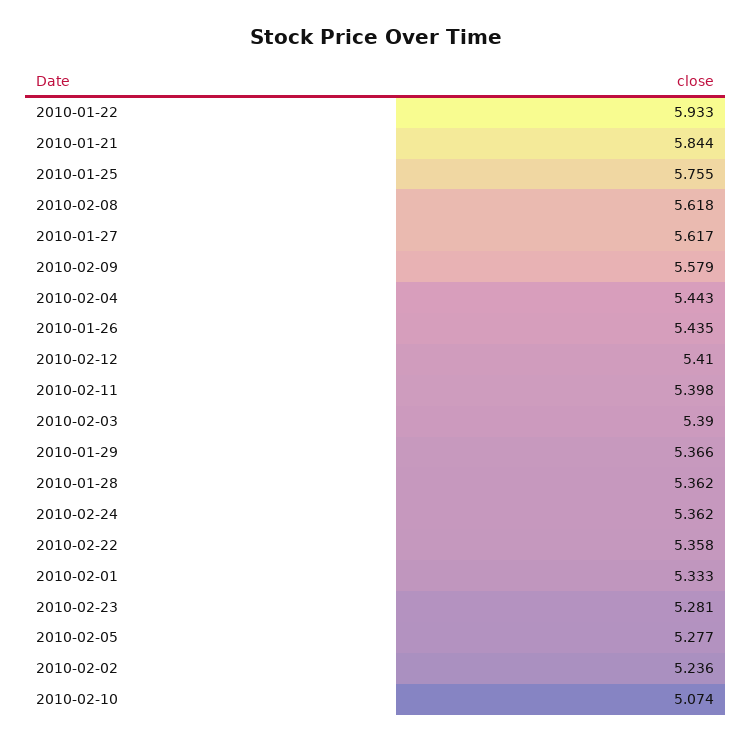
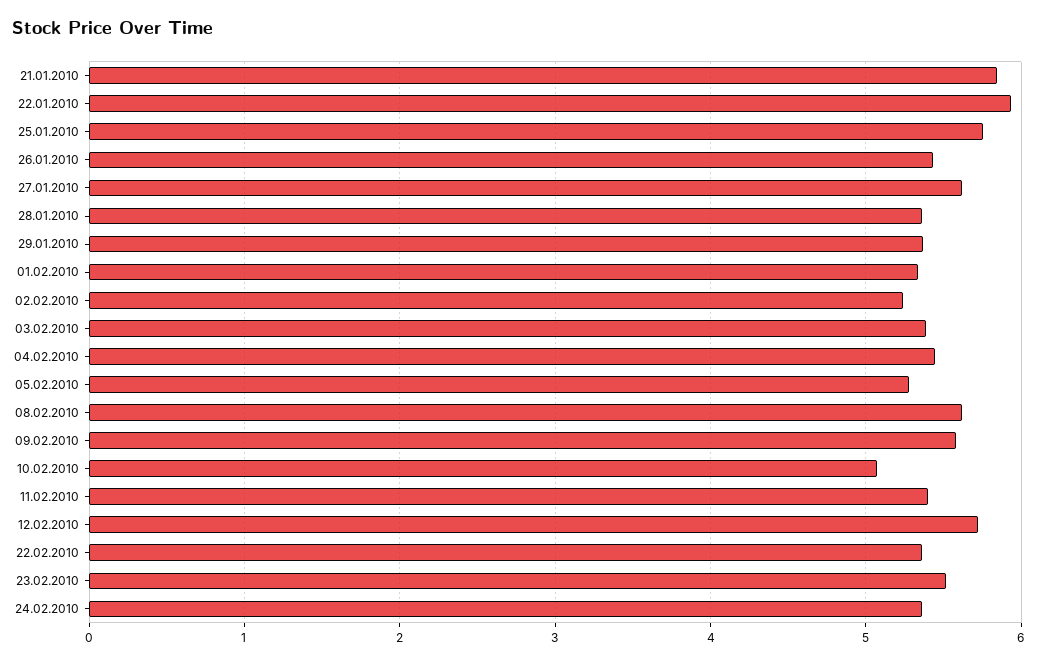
  {
    "2010-01-22": 5.933,
    "2010-01-21": 5.844,
    "2010-01-25": 5.755,
    "2010-02-08": 5.618,
    "2010-01-27": 5.617,
    "2010-02-09": 5.579,
    "2010-02-04": 5.443,
    "2010-01-26": 5.435,
-   "2010-02-12": 5.41,
+   "2010-02-12": 5.7,
    "2010-02-11": 5.398,
    "2010-02-03": 5.39,
    "2010-01-29": 5.366,
    "2010-01-28": 5.362,
    "2010-02-24": 5.362,
    "2010-02-22": 5.358,
    "2010-02-01": 5.333,
-   "2010-02-23": 5.281,
+   "2010-02-23": 5.5,
    "2010-02-05": 5.277,
    "2010-02-02": 5.236,
    "2010-02-10": 5.074
  }

